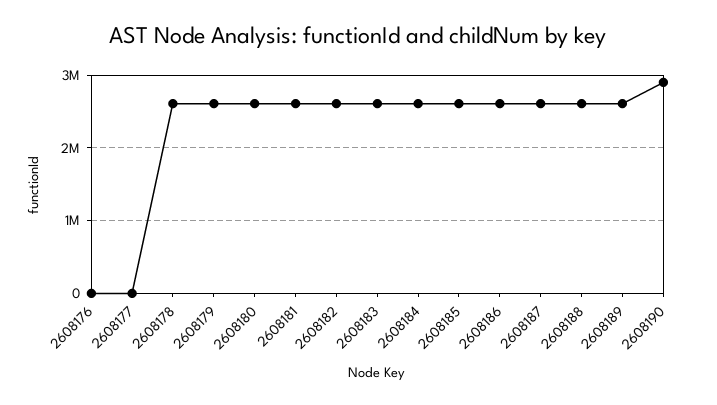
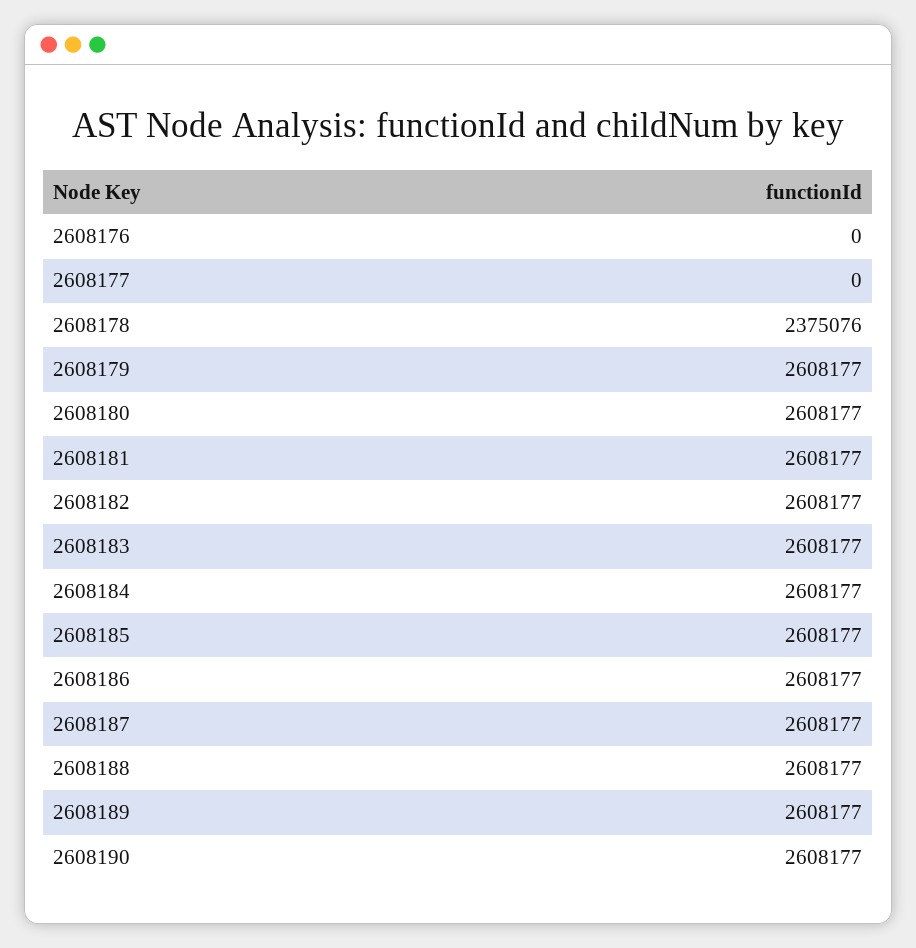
  {
    "2608176": 0,
    "2608177": 0,
-   "2608178": 2600000,
+   "2608178": 2375076,
    "2608179": 2608177,
    "2608180": 2608177,
    "2608181": 2608177,
    "2608182": 2608177,
    "2608183": 2608177,
    "2608184": 2608177,
    "2608185": 2608177,
    "2608186": 2608177,
    "2608187": 2608177,
    "2608188": 2608177,
    "2608189": 2608177,
-   "2608190": 2900000
+   "2608190": 2608177
  }

